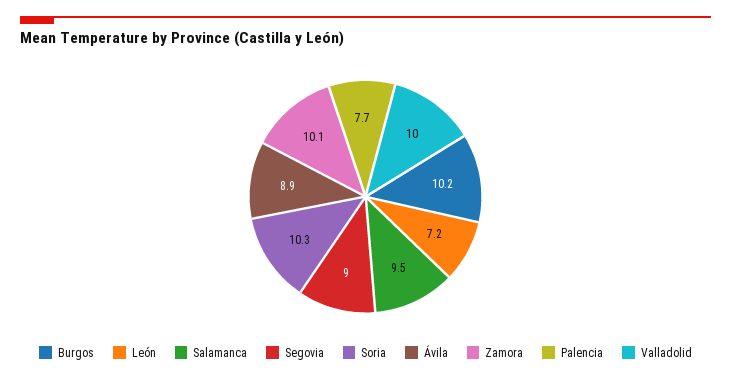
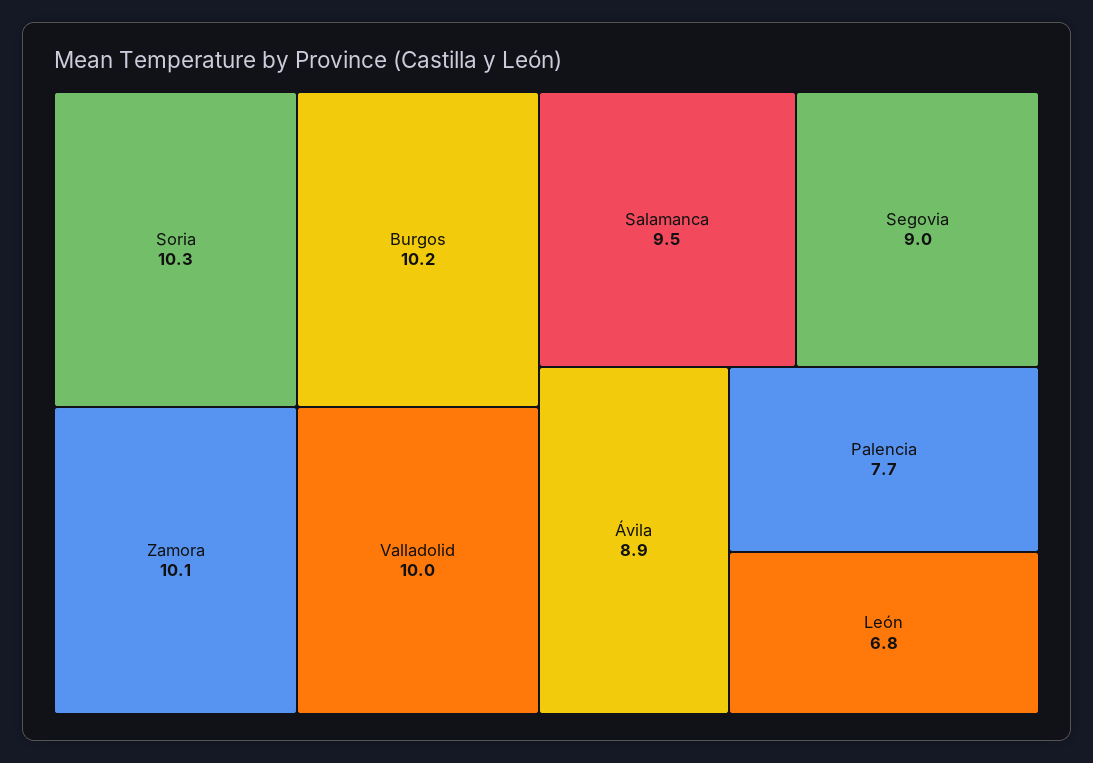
  {
    "Burgos": 10.2,
-   "León": 7.2,
+   "León": 6.8,
    "Salamanca": 9.5,
    "Segovia": 9,
    "Soria": 10.3,
    "Ávila": 8.9,
    "Zamora": 10.1,
    "Palencia": 7.7,
    "Valladolid": 10
  }

